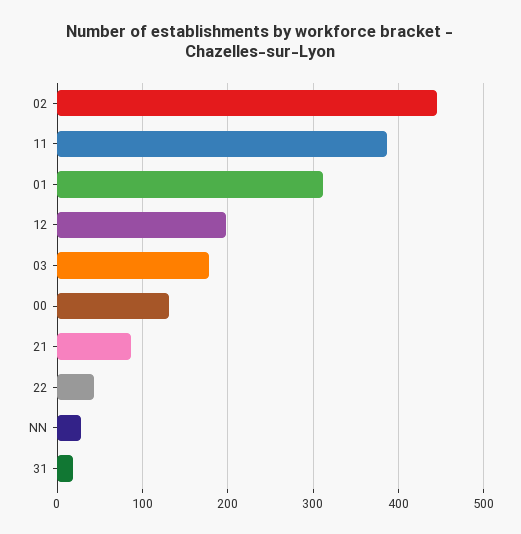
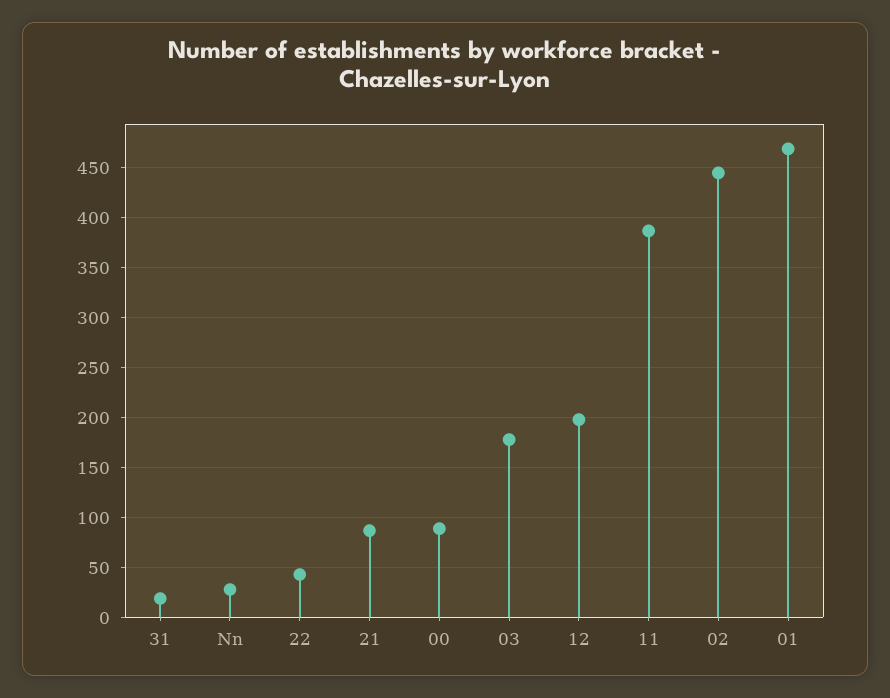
  {
    "02": 450,
    "11": 390,
-   "01": 310,
+   "01": 470,
    "12": 200,
    "03": 180,
-   "00": 130,
+   "00": 90,
    "21": 90,
    "22": 40,
    "NN": 30,
    "31": 20
  }

